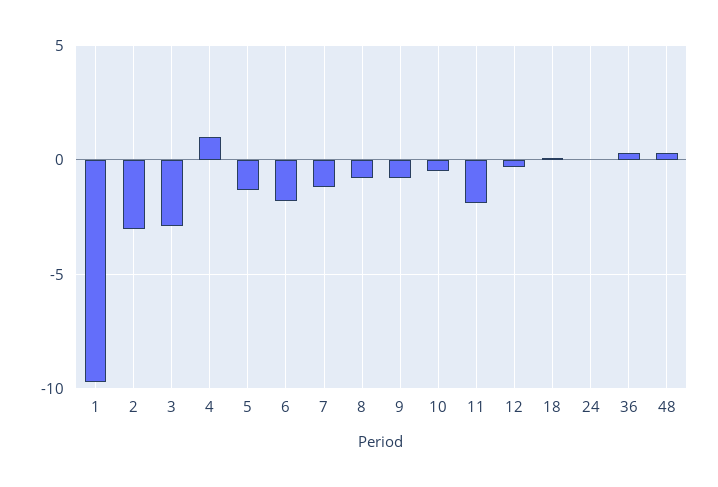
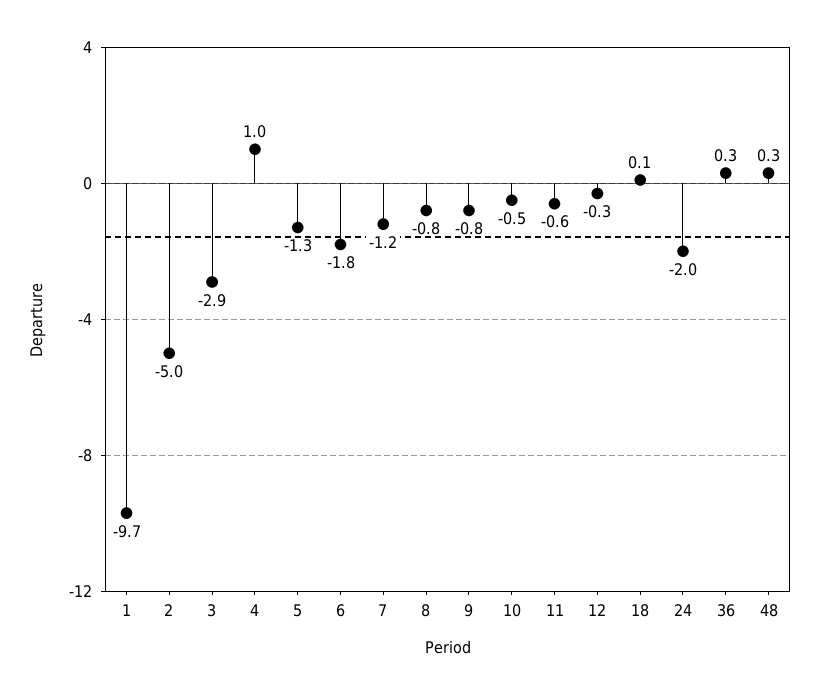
  {
    "1": -9.7,
-   "2": -3,
+   "2": -5,
    "3": -2.9,
    "4": 1,
    "5": -1.3,
    "6": -1.8,
    "7": -1.2,
    "8": -0.8,
    "9": -0.8,
    "10": -0.5,
-   "11": -2,
+   "11": -0.6,
    "12": -0.3,
    "18": 0.1,
-   "24": 0,
+   "24": -2,
    "36": 0.3,
    "48": 0.3
  }

